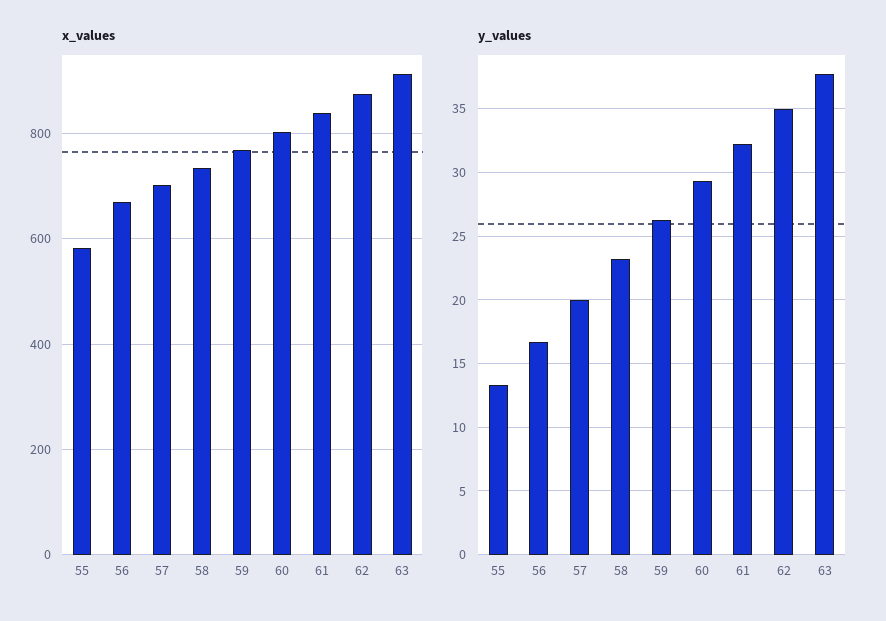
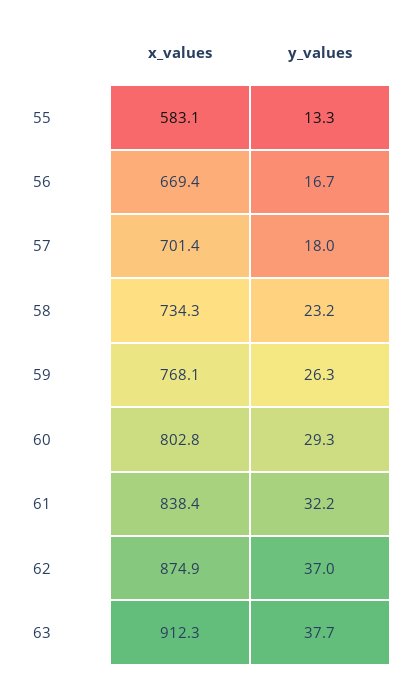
  {
    "x_values": {
      "55": 583.1,
      "56": 669.4,
      "57": 701.4,
      "58": 734.3,
      "59": 768.1,
      "60": 802.8,
      "61": 838.4,
      "62": 874.9,
      "63": 912.3
    },
    "y_values": {
      "55": 13.3,
      "56": 16.7,
-     "57": 20,
+     "57": 18,
      "58": 23.2,
      "59": 26.3,
      "60": 29.3,
      "61": 32.2,
-     "62": 35,
+     "62": 37,
      "63": 37.7
    }
  }

